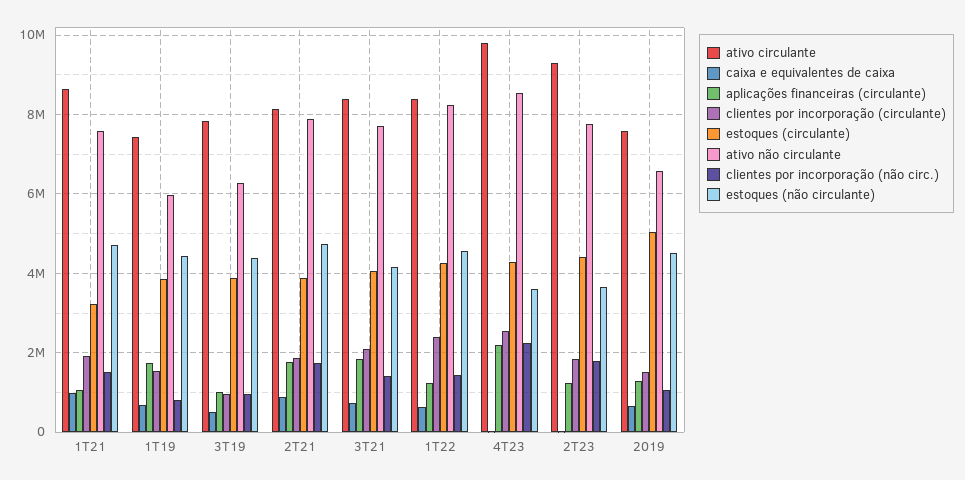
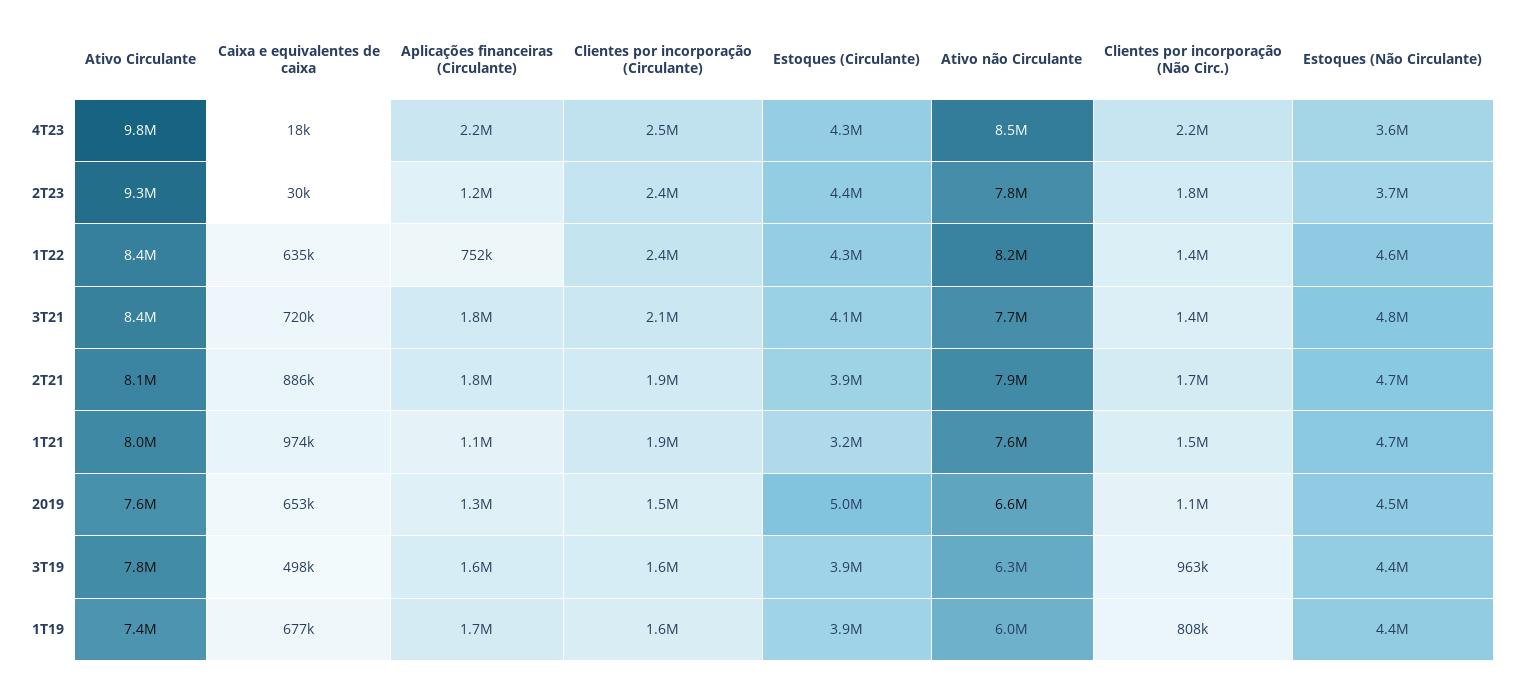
  {
    "ativo circulante": {
-     "1T21": 8600000,
+     "1T21": 8000000,
      "1T19": 7400000,
      "3T19": 7800000,
      "2T21": 8100000,
      "3T21": 8400000,
      "1T22": 8400000,
      "4T23": 9800000,
      "2T23": 9300000,
      "2019": 7600000
    },
    "caixa e equivalentes de caixa": {
      "1T21": 974000,
      "1T19": 677000,
      "3T19": 498000,
      "2T21": 886000,
      "3T21": 720000,
      "1T22": 635000,
      "4T23": 18000,
      "2T23": 30000,
      "2019": 653000
    },
    "aplicações financeiras (circulante)": {
      "1T21": 1100000,
      "1T19": 1700000,
-     "3T19": 1000000,
+     "3T19": 1600000,
      "2T21": 1800000,
      "3T21": 1800000,
-     "1T22": 1200000,
+     "1T22": 752000,
      "4T23": 2200000,
      "2T23": 1200000,
      "2019": 1300000
    },
    "clientes por incorporação (circulante)": {
      "1T21": 1900000,
      "1T19": 1600000,
-     "3T19": 1000000,
+     "3T19": 1600000,
      "2T21": 1900000,
      "3T21": 2100000,
      "1T22": 2400000,
      "4T23": 2500000,
-     "2T23": 1800000,
+     "2T23": 2400000,
      "2019": 1500000
    },
    "estoques (circulante)": {
      "1T21": 3200000,
      "1T19": 3900000,
      "3T19": 3900000,
      "2T21": 3900000,
      "3T21": 4100000,
      "1T22": 4300000,
      "4T23": 4300000,
      "2T23": 4400000,
      "2019": 5000000
    },
    "ativo não circulante": {
      "1T21": 7600000,
      "1T19": 6000000,
      "3T19": 6300000,
      "2T21": 7900000,
      "3T21": 7700000,
      "1T22": 8200000,
      "4T23": 8500000,
      "2T23": 7800000,
      "2019": 6600000
    },
    "clientes por incorporação (não circ.)": {
      "1T21": 1500000,
      "1T19": 808000,
      "3T19": 963000,
      "2T21": 1700000,
      "3T21": 1400000,
      "1T22": 1400000,
      "4T23": 2200000,
      "2T23": 1800000,
      "2019": 1100000
    },
    "estoques (não circulante)": {
      "1T21": 4700000,
      "1T19": 4400000,
      "3T19": 4400000,
      "2T21": 4700000,
-     "3T21": 4200000,
+     "3T21": 4800000,
      "1T22": 4600000,
      "4T23": 3600000,
      "2T23": 3700000,
      "2019": 4500000
    }
  }

